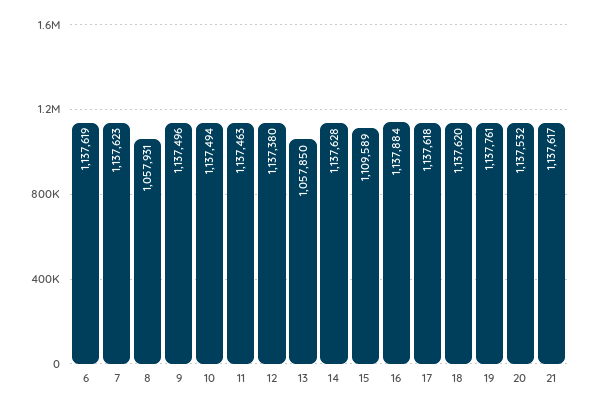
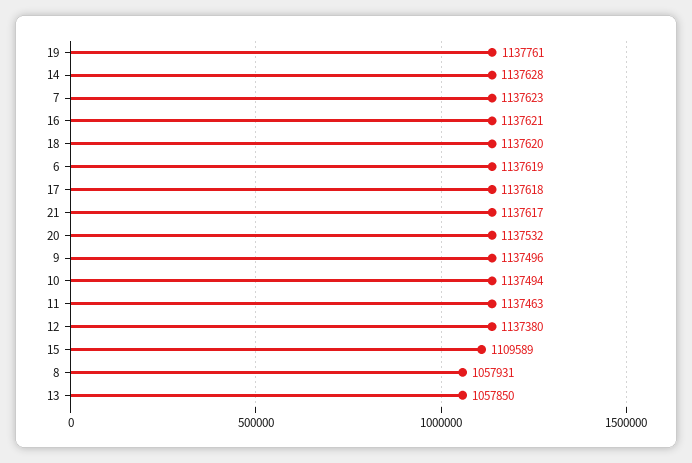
  {
    "6": 1137619,
    "7": 1137623,
    "8": 1057931,
    "9": 1137496,
    "10": 1137494,
    "11": 1137463,
    "12": 1137380,
    "13": 1057850,
    "14": 1137628,
    "15": 1109589,
-   "16": 1137884,
+   "16": 1137621,
    "17": 1137618,
    "18": 1137620,
    "19": 1137761,
    "20": 1137532,
    "21": 1137617
  }

